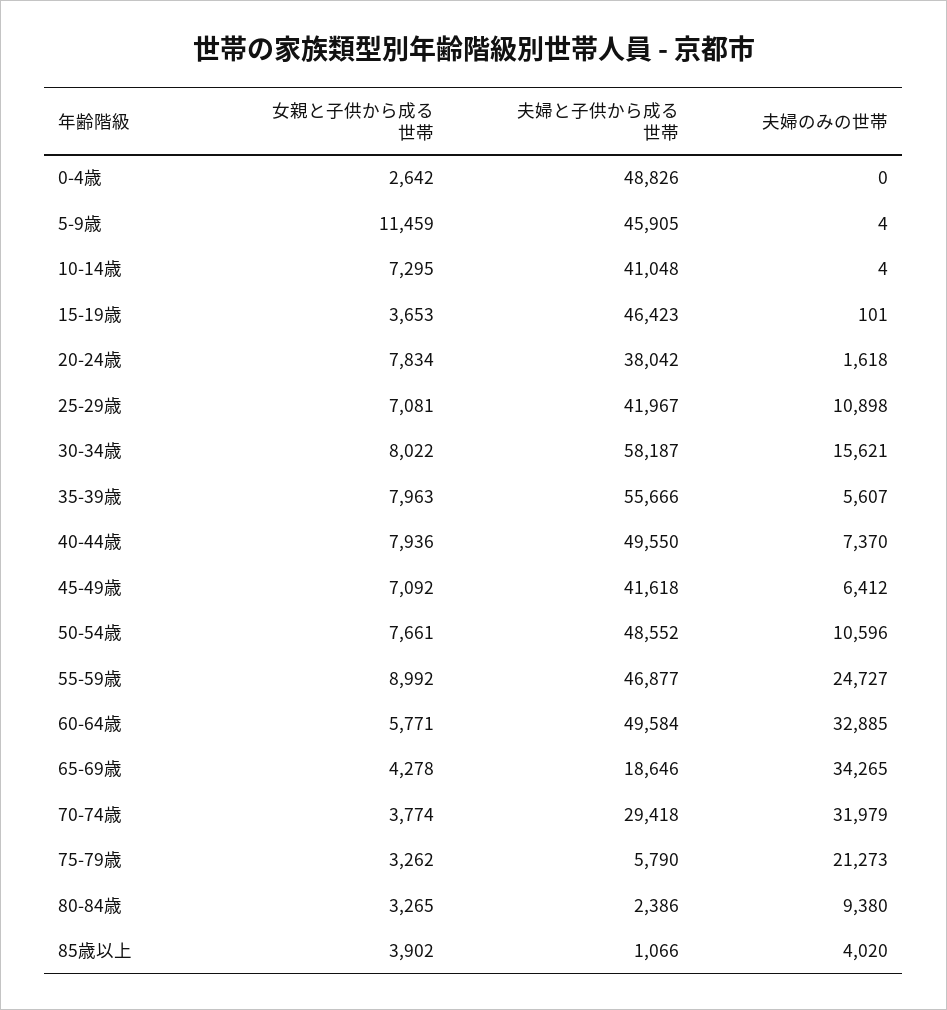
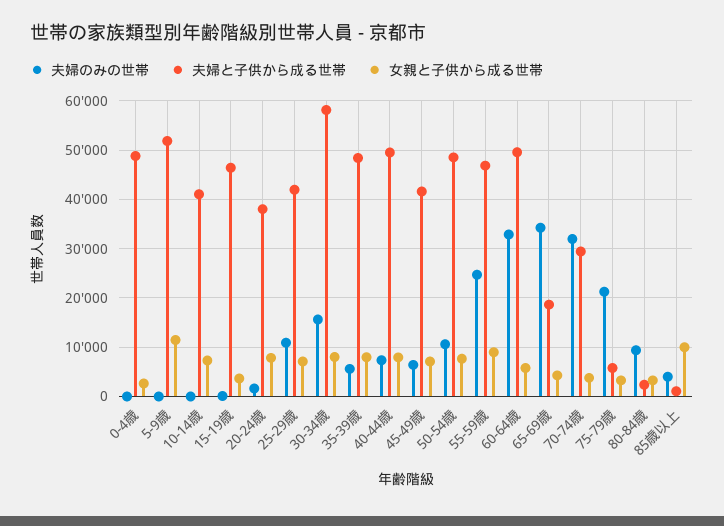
  {
    "女親と子供から成る世帯": {
      "0-4歳": 2642,
      "5-9歳": 11459,
      "10-14歳": 7295,
      "15-19歳": 3653,
      "20-24歳": 7834,
      "25-29歳": 7081,
      "30-34歳": 8022,
      "35-39歳": 7963,
      "40-44歳": 7936,
      "45-49歳": 7092,
      "50-54歳": 7661,
      "55-59歳": 8992,
      "60-64歳": 5771,
      "65-69歳": 4278,
      "70-74歳": 3774,
      "75-79歳": 3262,
      "80-84歳": 3265,
-     "85歳以上": 3902
+     "85歳以上": 10000
    },
    "夫婦と子供から成る世帯": {
      "0-4歳": 48826,
-     "5-9歳": 45905,
+     "5-9歳": 52000,
      "10-14歳": 41048,
      "15-19歳": 46423,
      "20-24歳": 38042,
      "25-29歳": 41967,
      "30-34歳": 58187,
-     "35-39歳": 55666,
+     "35-39歳": 48000,
      "40-44歳": 49550,
      "45-49歳": 41618,
      "50-54歳": 48552,
      "55-59歳": 46877,
      "60-64歳": 49584,
      "65-69歳": 18646,
      "70-74歳": 29418,
      "75-79歳": 5790,
      "80-84歳": 2386,
      "85歳以上": 1066
    },
    "夫婦のみの世帯": {
      "0-4歳": 0,
      "5-9歳": 4,
      "10-14歳": 4,
      "15-19歳": 101,
      "20-24歳": 1618,
      "25-29歳": 10898,
      "30-34歳": 15621,
      "35-39歳": 5607,
      "40-44歳": 7370,
      "45-49歳": 6412,
      "50-54歳": 10596,
      "55-59歳": 24727,
      "60-64歳": 32885,
      "65-69歳": 34265,
      "70-74歳": 31979,
      "75-79歳": 21273,
      "80-84歳": 9380,
      "85歳以上": 4020
    }
  }

